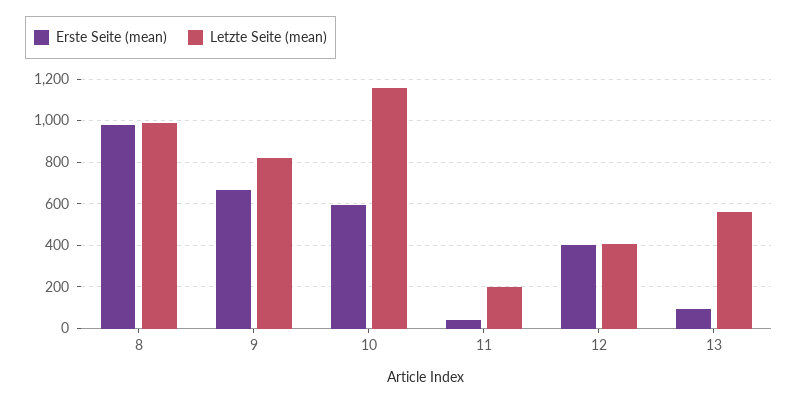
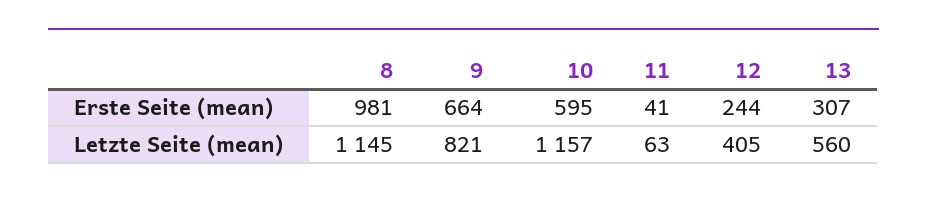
  {
    "Erste Seite (mean)": {
      "8": 981,
      "9": 664,
      "10": 595,
      "11": 41,
-     "12": 400,
+     "12": 244,
-     "13": 100
+     "13": 307
    },
    "Letzte Seite (mean)": {
-     "8": 1000,
+     "8": 1145,
      "9": 821,
      "10": 1157,
-     "11": 200,
+     "11": 63,
      "12": 405,
      "13": 560
    }
  }

